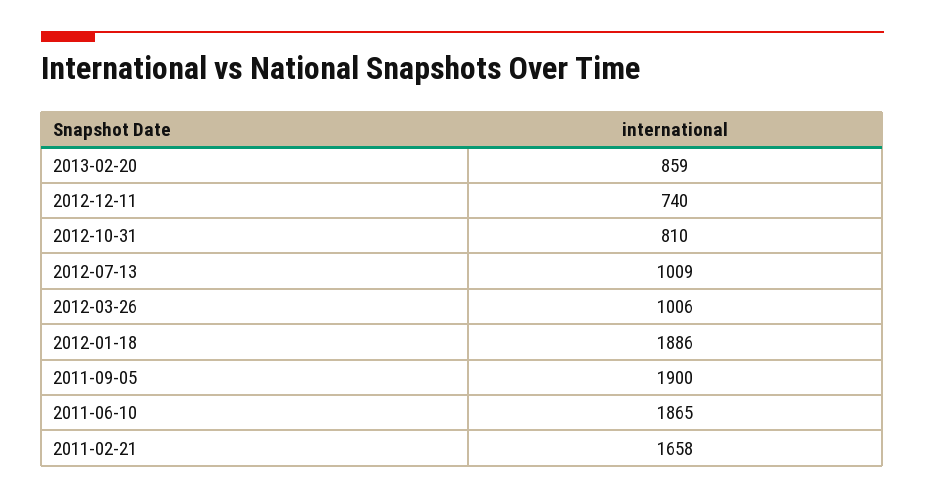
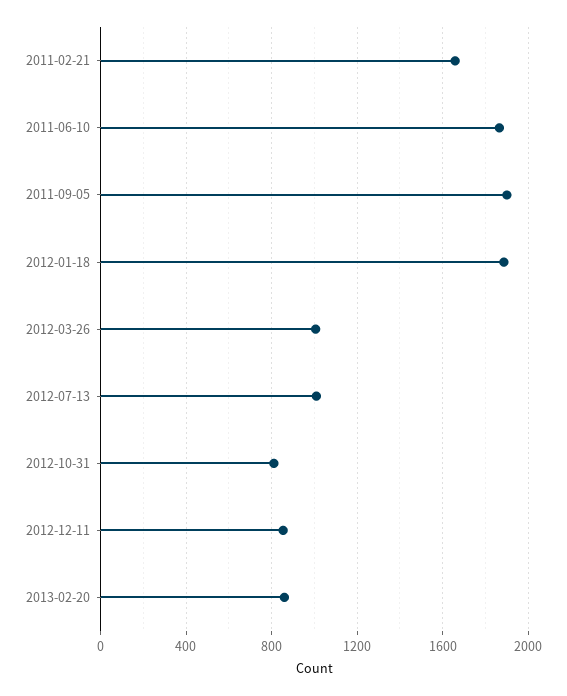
  {
    "2013-02-20": 859,
-   "2012-12-11": 740,
+   "2012-12-11": 850,
    "2012-10-31": 810,
    "2012-07-13": 1009,
    "2012-03-26": 1006,
    "2012-01-18": 1886,
    "2011-09-05": 1900,
    "2011-06-10": 1865,
    "2011-02-21": 1658
  }

